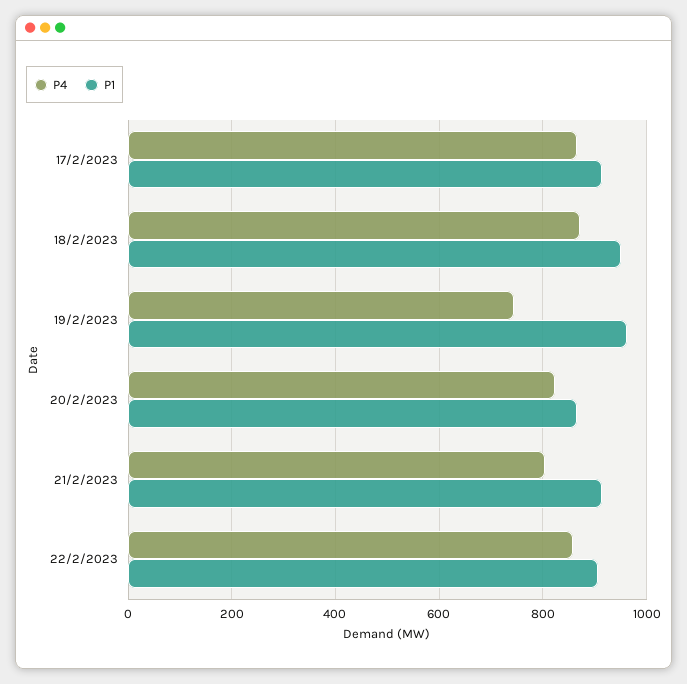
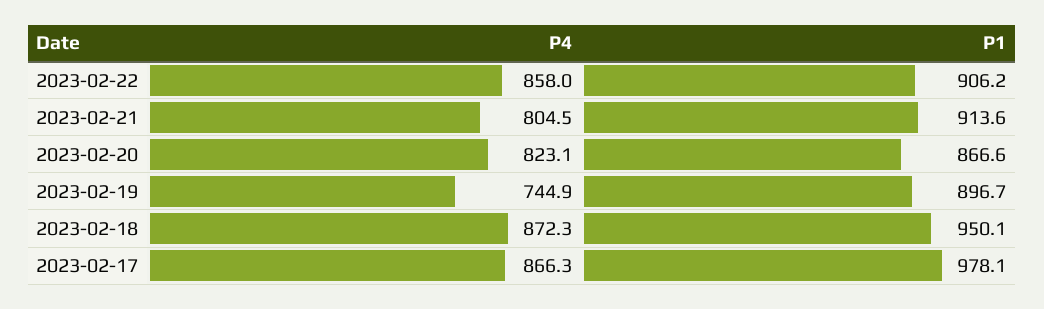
  {
    "P4": {
      "17/2/2023": 866.3,
      "18/2/2023": 872.3,
      "19/2/2023": 744.9,
      "20/2/2023": 823.1,
      "21/2/2023": 804.5,
      "22/2/2023": 858
    },
    "P1": {
-     "17/2/2023": 920,
+     "17/2/2023": 978.1,
      "18/2/2023": 950.1,
-     "19/2/2023": 960,
+     "19/2/2023": 896.7,
      "20/2/2023": 866.6,
      "21/2/2023": 913.6,
      "22/2/2023": 906.2
    }
  }

